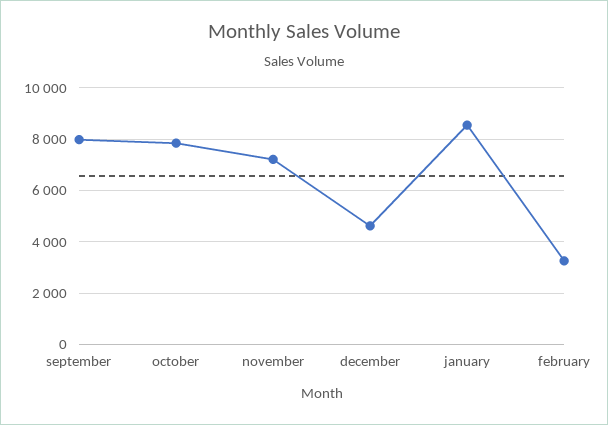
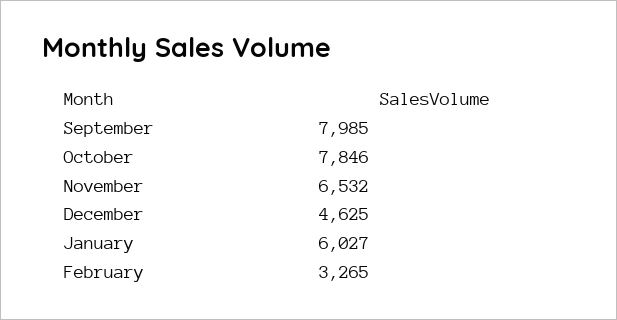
  {
    "september": 7985,
    "october": 7846,
-   "november": 7250,
+   "november": 6532,
    "december": 4625,
-   "january": 8500,
+   "january": 6027,
    "february": 3265
  }

